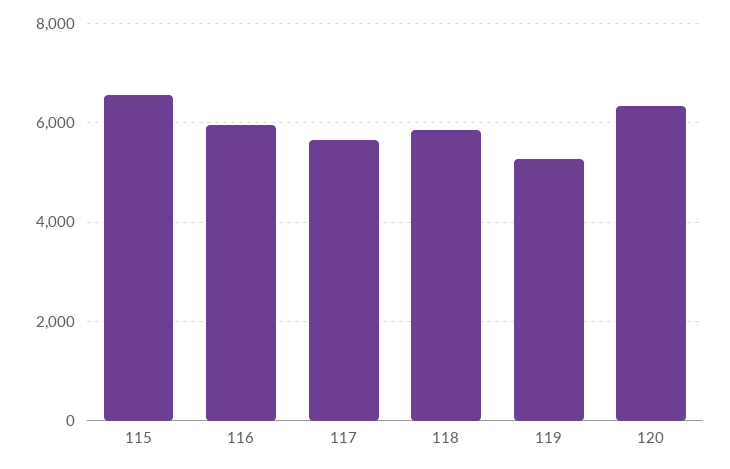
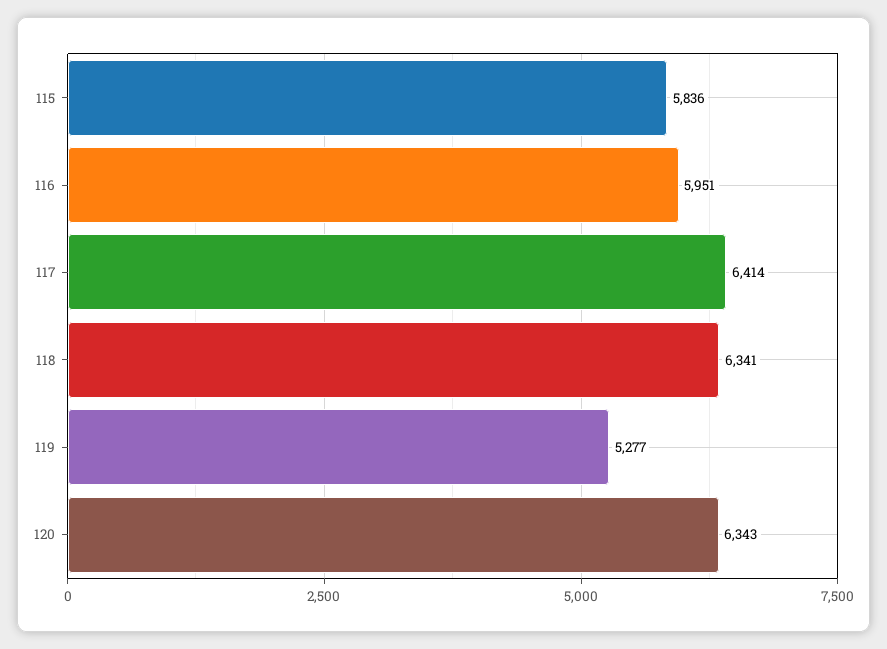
  {
-   "115": 6600,
+   "115": 5836,
    "116": 5951,
-   "117": 5600,
+   "117": 6414,
-   "118": 5800,
+   "118": 6341,
    "119": 5277,
    "120": 6343
  }

